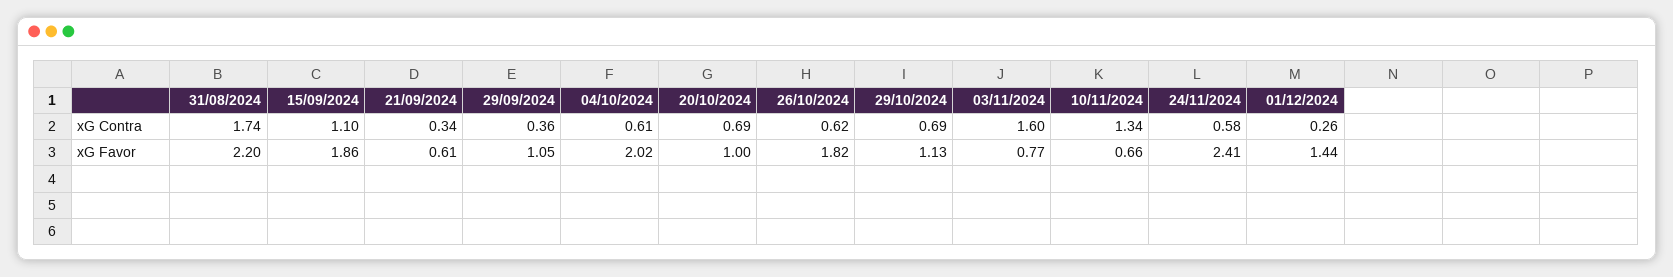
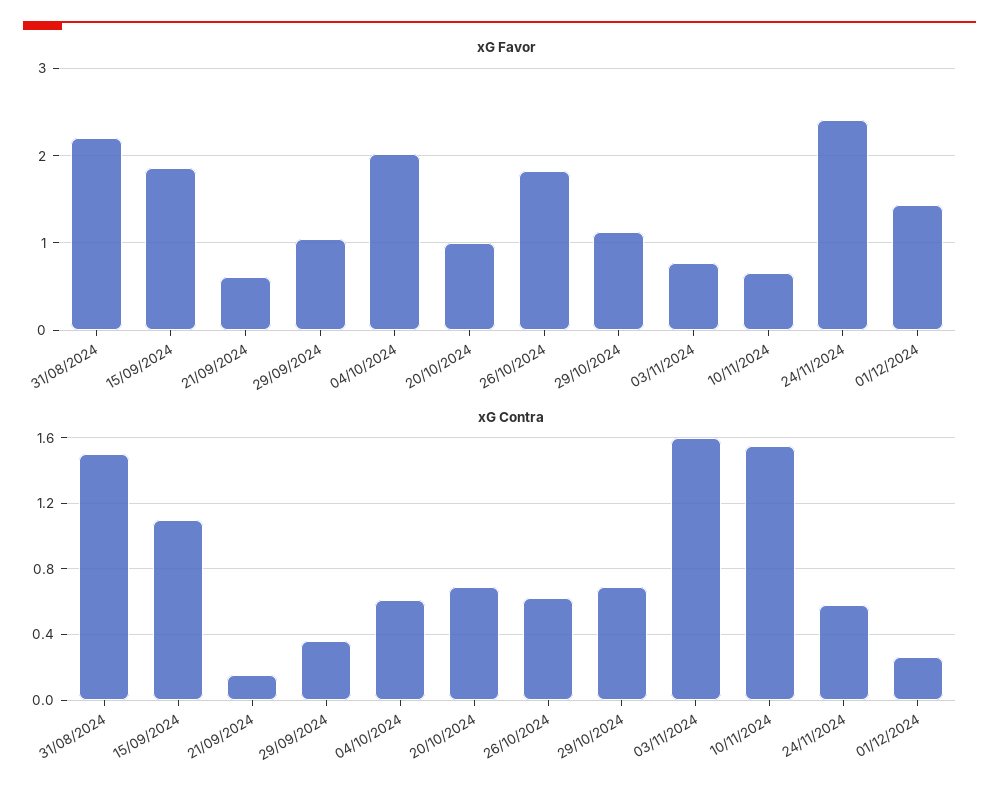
  {
    "xG Contra": {
-     "31/08/2024": 1.74,
+     "31/08/2024": 1.5,
      "15/09/2024": 1.1,
-     "21/09/2024": 0.34,
+     "21/09/2024": 0.15,
      "29/09/2024": 0.36,
      "04/10/2024": 0.61,
      "20/10/2024": 0.69,
      "26/10/2024": 0.62,
      "29/10/2024": 0.69,
      "03/11/2024": 1.6,
-     "10/11/2024": 1.34,
+     "10/11/2024": 1.55,
      "24/11/2024": 0.58,
      "01/12/2024": 0.26
    },
    "xG Favor": {
      "31/08/2024": 2.2,
      "15/09/2024": 1.86,
      "21/09/2024": 0.61,
      "29/09/2024": 1.05,
      "04/10/2024": 2.02,
      "20/10/2024": 1,
      "26/10/2024": 1.82,
      "29/10/2024": 1.13,
      "03/11/2024": 0.77,
      "10/11/2024": 0.66,
      "24/11/2024": 2.41,
      "01/12/2024": 1.44
    }
  }

